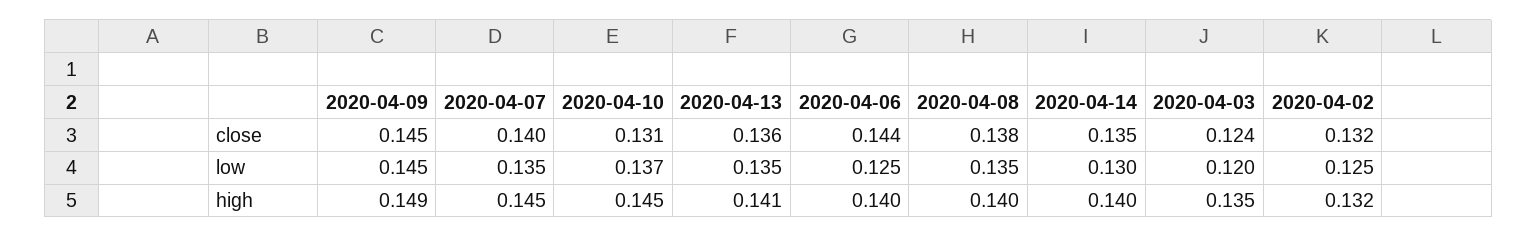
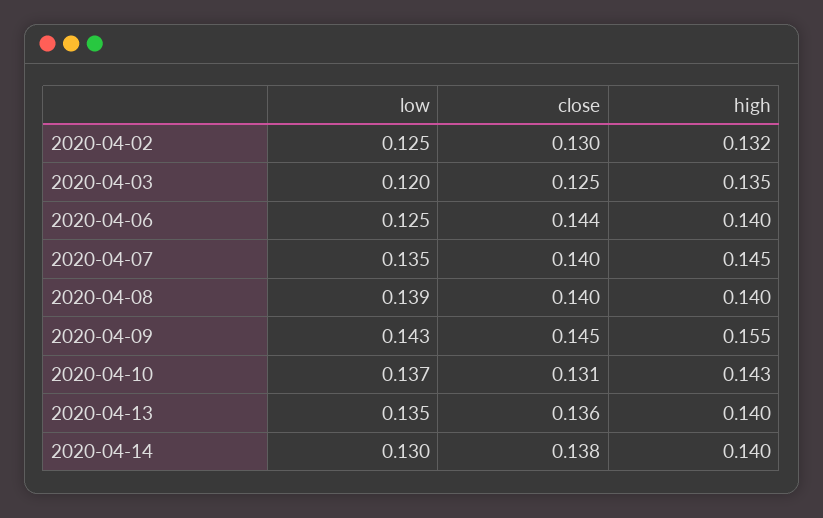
  {
    "2020-04-09": {
      "close": 0.145,
-     "low": 0.145,
+     "low": 0.143,
-     "high": 0.149
+     "high": 0.155
    },
    "2020-04-07": {
      "close": 0.14,
      "low": 0.135,
      "high": 0.145
    },
    "2020-04-10": {
      "close": 0.131,
      "low": 0.137,
-     "high": 0.145
+     "high": 0.143
    },
    "2020-04-13": {
      "close": 0.136,
      "low": 0.135,
-     "high": 0.141
+     "high": 0.14
    },
    "2020-04-06": {
      "close": 0.144,
      "low": 0.125,
      "high": 0.14
    },
    "2020-04-08": {
-     "close": 0.138,
+     "close": 0.14,
-     "low": 0.135,
+     "low": 0.139,
      "high": 0.14
    },
    "2020-04-14": {
-     "close": 0.135,
+     "close": 0.138,
      "low": 0.13,
      "high": 0.14
    },
    "2020-04-03": {
-     "close": 0.124,
+     "close": 0.125,
      "low": 0.12,
      "high": 0.135
    },
    "2020-04-02": {
-     "close": 0.132,
+     "close": 0.13,
      "low": 0.125,
      "high": 0.132
    }
  }

